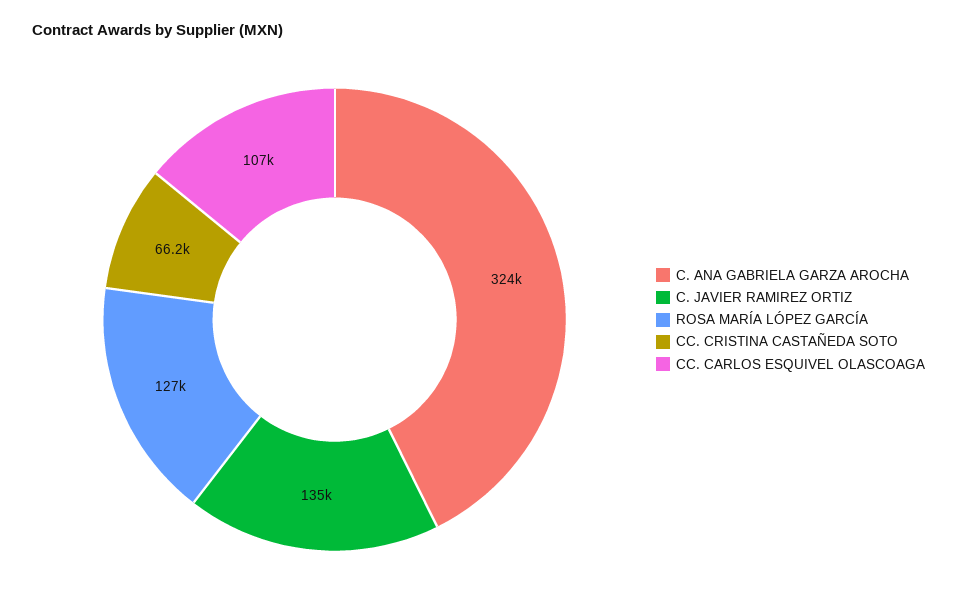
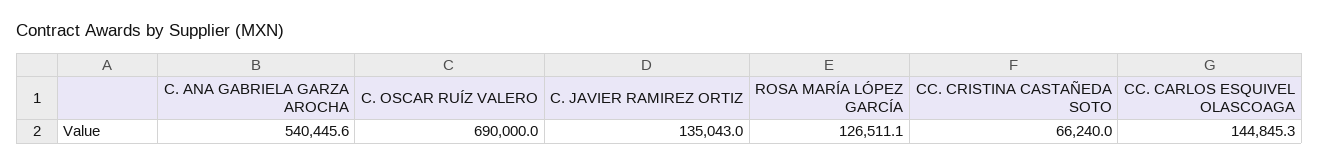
  {
-   "C. ANA GABRIELA GARZA AROCHA": 324000,
+   "C. ANA GABRIELA GARZA AROCHA": 540445.6,
    "C. JAVIER RAMIREZ ORTIZ": 135043,
    "ROSA MARÍA LÓPEZ GARCÍA": 126511.1,
    "CC. CRISTINA CASTAÑEDA SOTO": 66240,
-   "CC. CARLOS ESQUIVEL OLASCOAGA": 107000
+   "CC. CARLOS ESQUIVEL OLASCOAGA": 144845.3,
+   "C. OSCAR RUÍZ VALERO": 690000
  }

